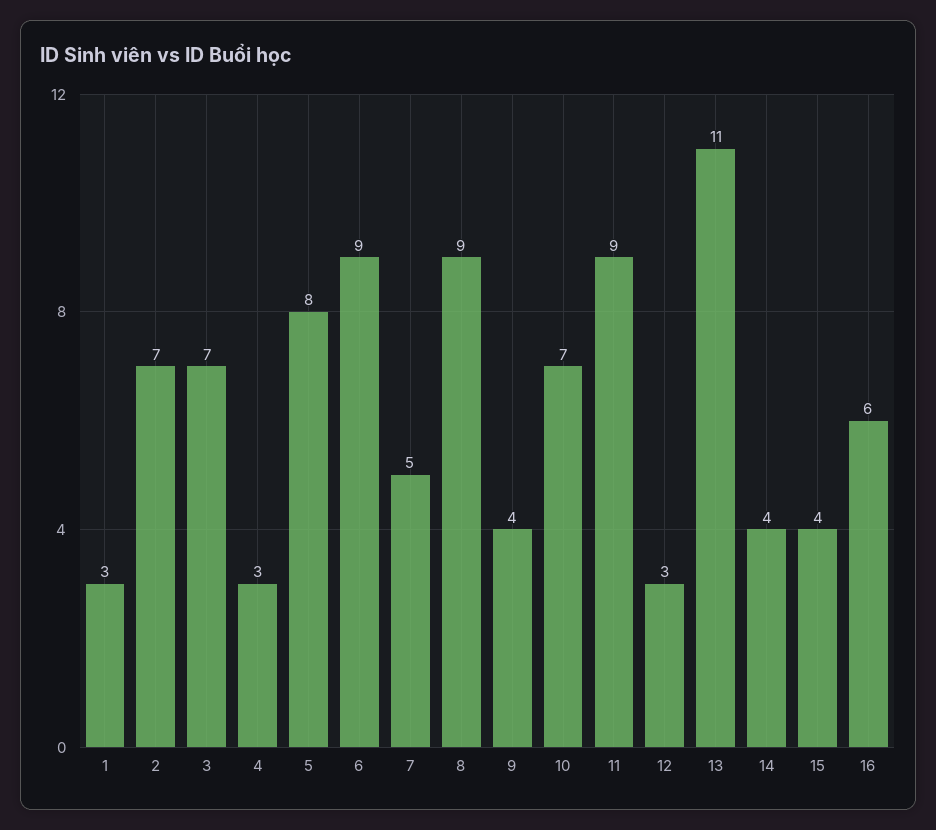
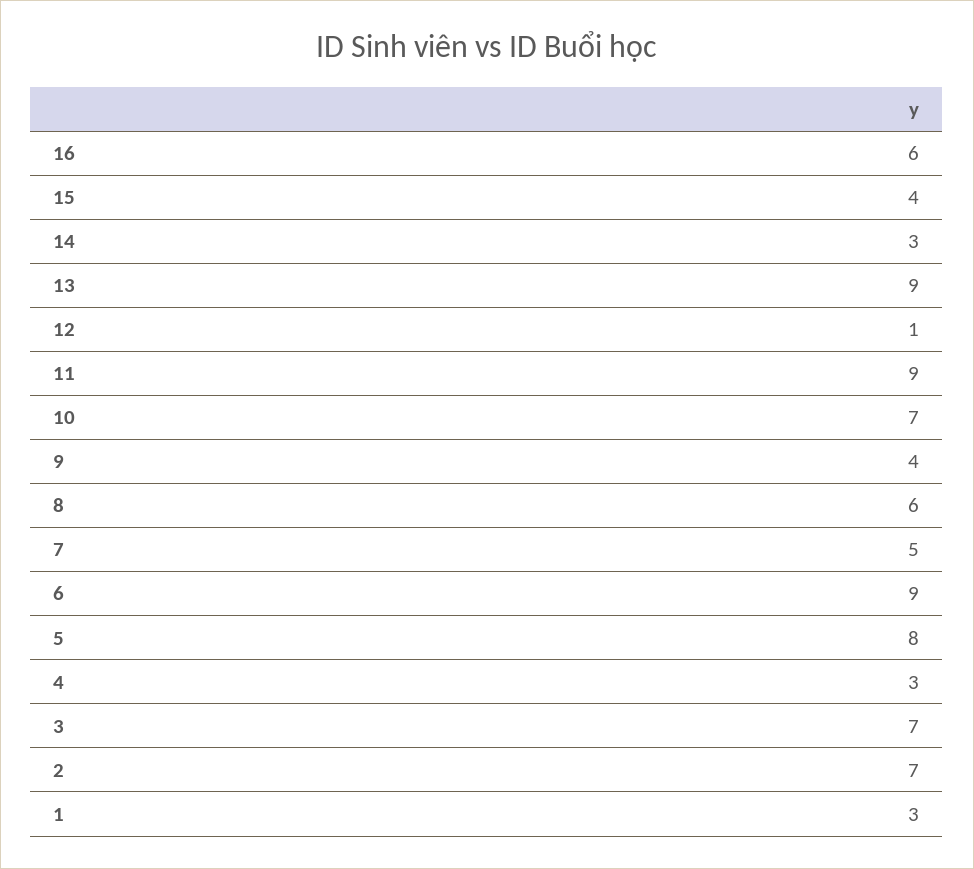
  {
    "1": 3,
    "2": 7,
    "3": 7,
    "4": 3,
    "5": 8,
    "6": 9,
    "7": 5,
-   "8": 9,
+   "8": 6,
    "9": 4,
    "10": 7,
    "11": 9,
-   "12": 3,
+   "12": 1,
-   "13": 11,
+   "13": 9,
-   "14": 4,
+   "14": 3,
    "15": 4,
    "16": 6
  }

